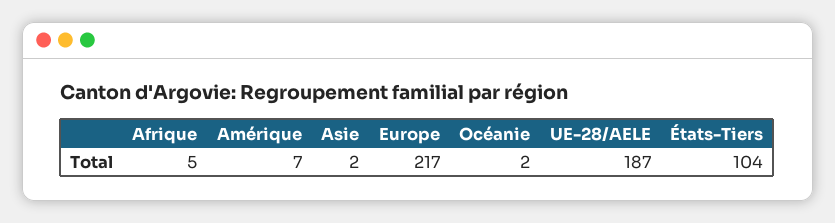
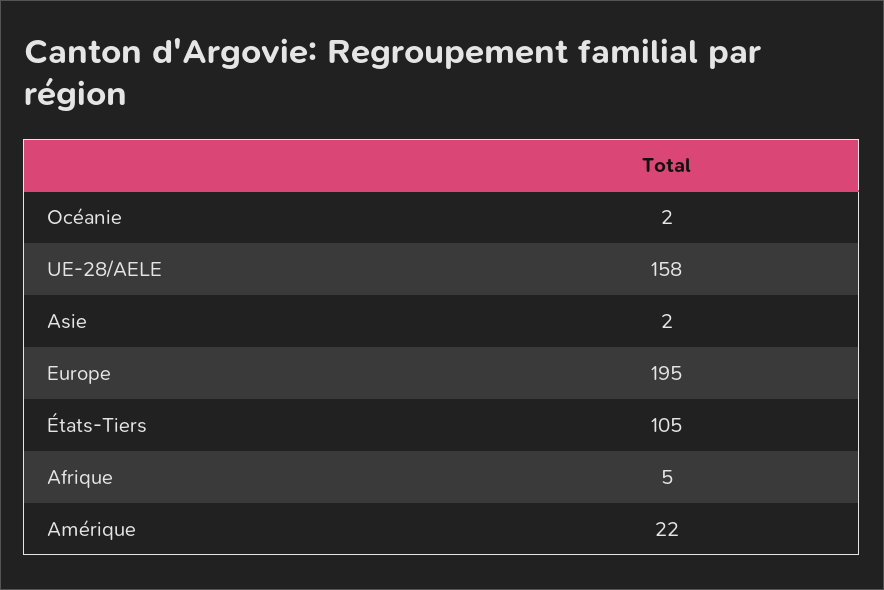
  {
    "Afrique": 5,
-   "Amérique": 7,
+   "Amérique": 22,
    "Asie": 2,
-   "Europe": 217,
+   "Europe": 195,
    "Océanie": 2,
-   "UE-28/AELE": 187,
+   "UE-28/AELE": 158,
-   "États-Tiers": 104
+   "États-Tiers": 105
  }

